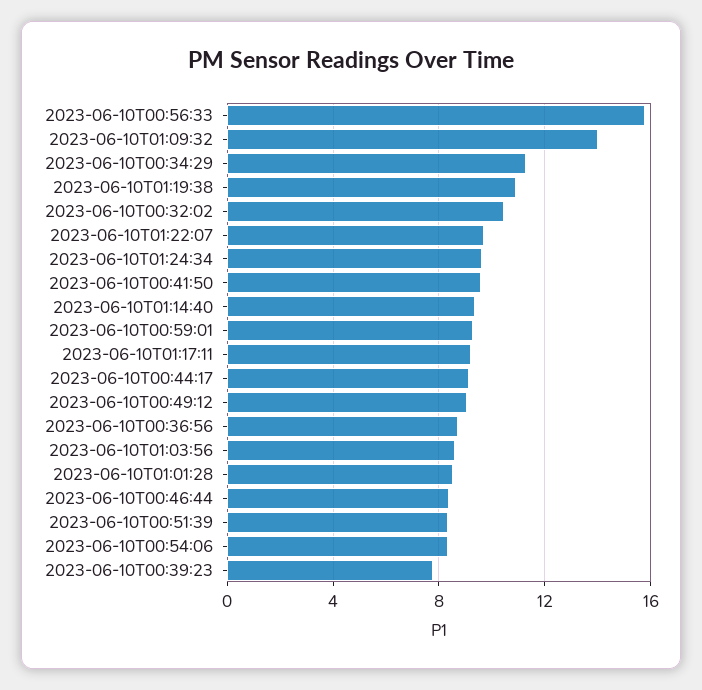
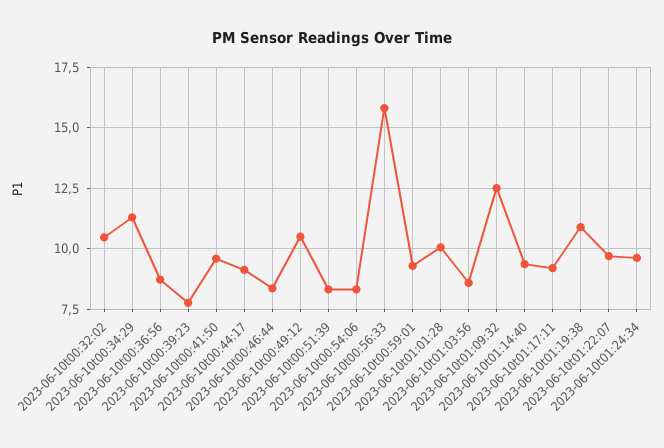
  {
    "2023-06-10T00:56:33": 15.75,
-   "2023-06-10T01:09:32": 14,
+   "2023-06-10T01:09:32": 12.5,
    "2023-06-10T00:34:29": 11.25,
    "2023-06-10T01:19:38": 11,
    "2023-06-10T00:32:02": 10.5,
    "2023-06-10T01:22:07": 9.75,
    "2023-06-10T01:24:34": 9.75,
    "2023-06-10T00:41:50": 9.5,
    "2023-06-10T01:14:40": 9.25,
    "2023-06-10T00:59:01": 9.25,
    "2023-06-10T01:17:11": 9.25,
    "2023-06-10T00:44:17": 9.25,
-   "2023-06-10T00:49:12": 9,
+   "2023-06-10T00:49:12": 10.5,
    "2023-06-10T00:36:56": 8.75,
    "2023-06-10T01:03:56": 8.5,
-   "2023-06-10T01:01:28": 8.5,
+   "2023-06-10T01:01:28": 10,
    "2023-06-10T00:46:44": 8.25,
    "2023-06-10T00:51:39": 8.25,
    "2023-06-10T00:54:06": 8.25,
    "2023-06-10T00:39:23": 7.75
  }

